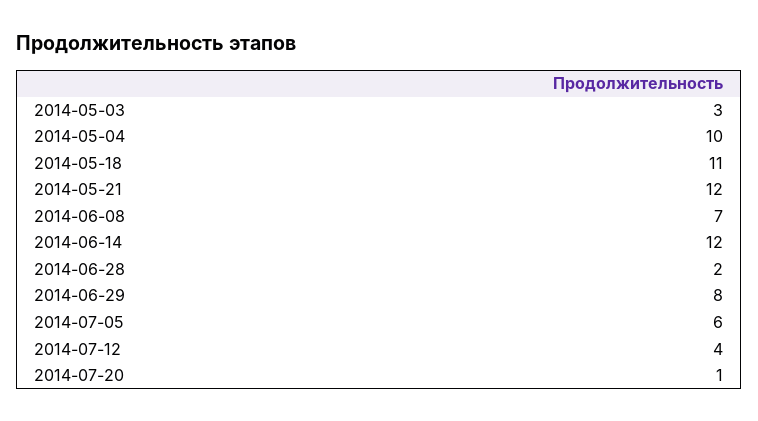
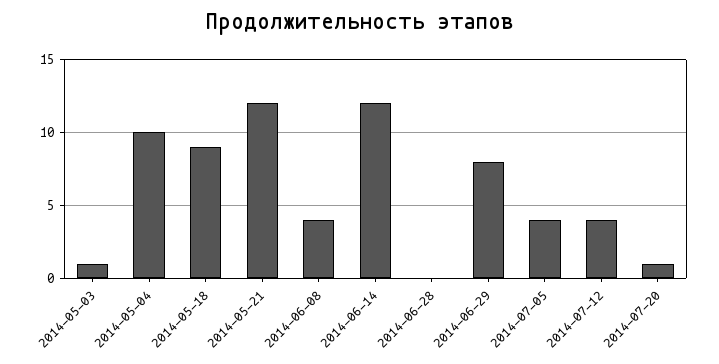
  {
-   "2014-05-03": 3,
+   "2014-05-03": 1,
    "2014-05-04": 10,
-   "2014-05-18": 11,
+   "2014-05-18": 9,
    "2014-05-21": 12,
-   "2014-06-08": 7,
+   "2014-06-08": 4,
    "2014-06-14": 12,
-   "2014-06-28": 2,
+   "2014-06-28": 0,
    "2014-06-29": 8,
-   "2014-07-05": 6,
+   "2014-07-05": 4,
    "2014-07-12": 4,
    "2014-07-20": 1
  }

